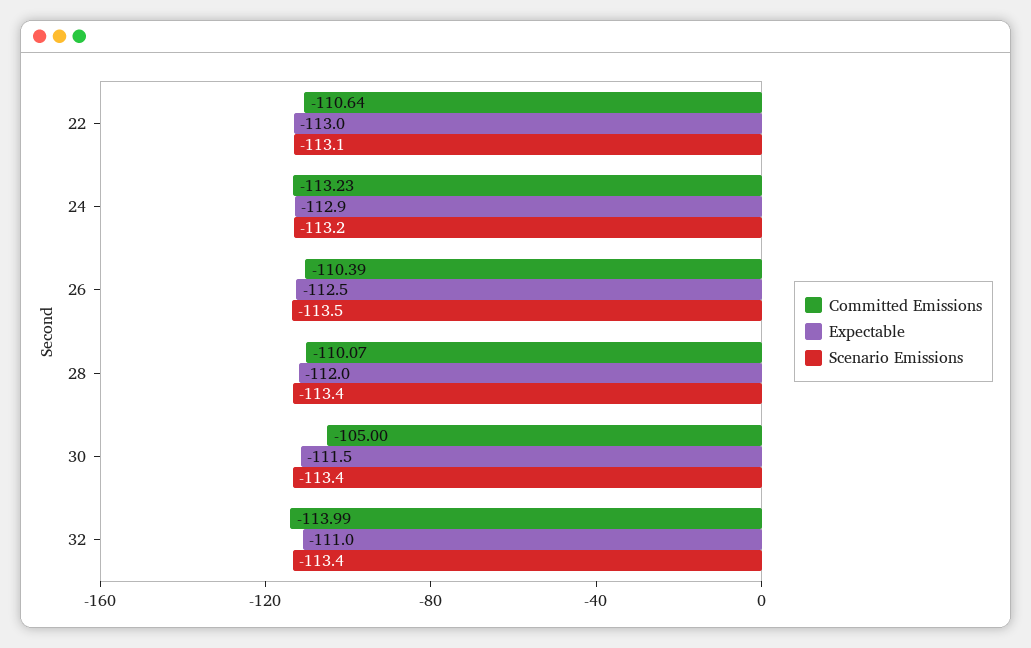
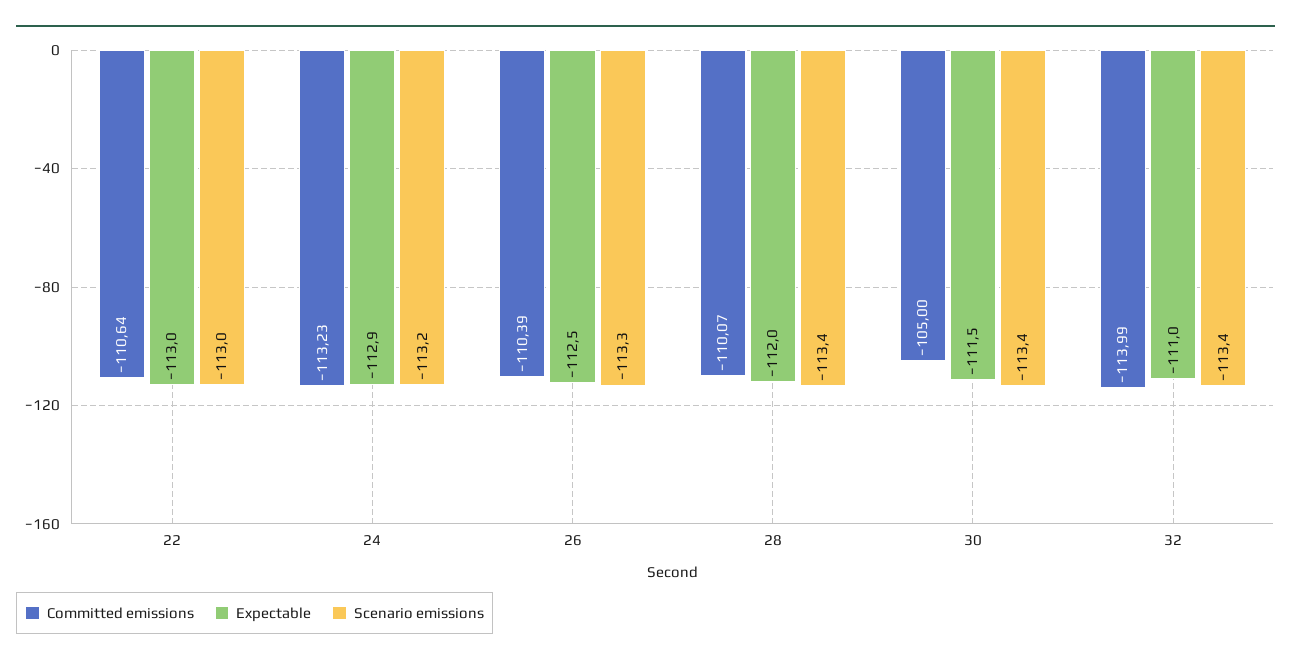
  {
    "Committed Emissions": {
      "22": -110.64,
      "24": -113.23,
      "26": -110.39,
      "28": -110.07,
      "30": -105,
      "32": -113.99
    },
    "Expectable": {
      "22": -113,
      "24": -112.9,
      "26": -112.5,
      "28": -112,
      "30": -111.5,
      "32": -111
    },
    "Scenario Emissions": {
-     "22": -113.1,
+     "22": -113,
      "24": -113.2,
-     "26": -113.5,
+     "26": -113.3,
      "28": -113.4,
      "30": -113.4,
      "32": -113.4
    }
  }

